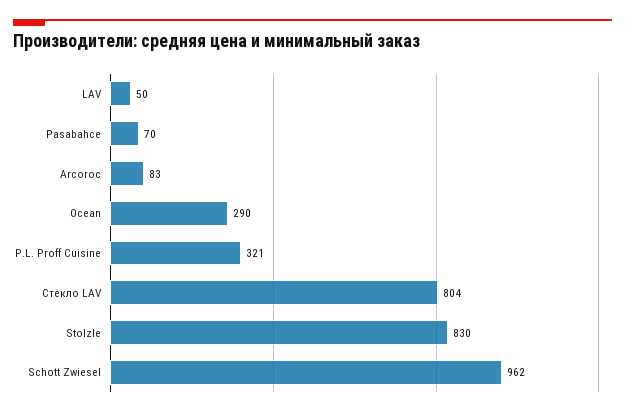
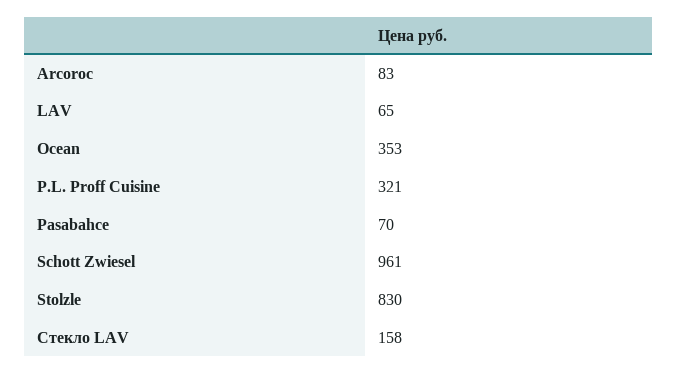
  {
-   "LAV": 50,
+   "LAV": 65,
    "Pasabahce": 70,
    "Arcoroc": 83,
-   "Ocean": 290,
+   "Ocean": 353,
    "P.L. Proff Cuisine": 321,
-   "Стекло LAV": 804,
+   "Стекло LAV": 158,
    "Stolzle": 830,
-   "Schott Zwiesel": 962
+   "Schott Zwiesel": 961
  }

